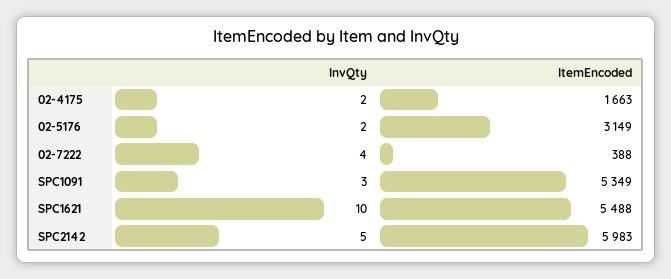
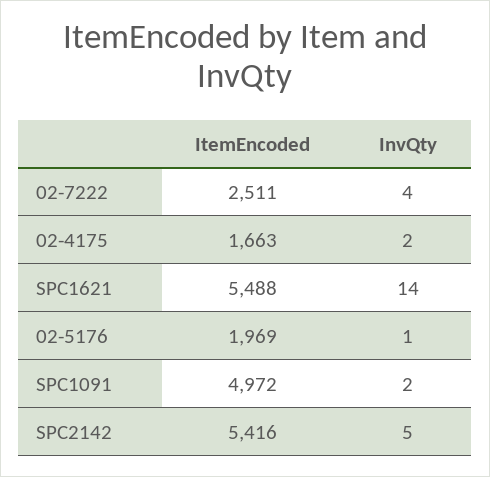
  {
    "InvQty": {
      "02-4175": 2,
-     "02-5176": 2,
+     "02-5176": 1,
      "02-7222": 4,
-     "SPC1091": 3,
+     "SPC1091": 2,
-     "SPC1621": 10,
+     "SPC1621": 14,
      "SPC2142": 5
    },
    "ItemEncoded": {
      "02-4175": 1663,
-     "02-5176": 3149,
+     "02-5176": 1969,
-     "02-7222": 388,
+     "02-7222": 2511,
-     "SPC1091": 5349,
+     "SPC1091": 4972,
      "SPC1621": 5488,
-     "SPC2142": 5983
+     "SPC2142": 5416
    }
  }

